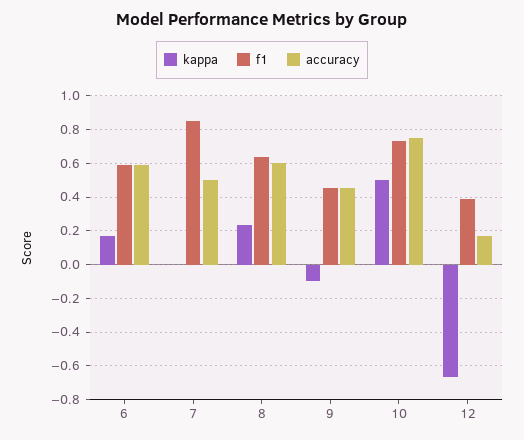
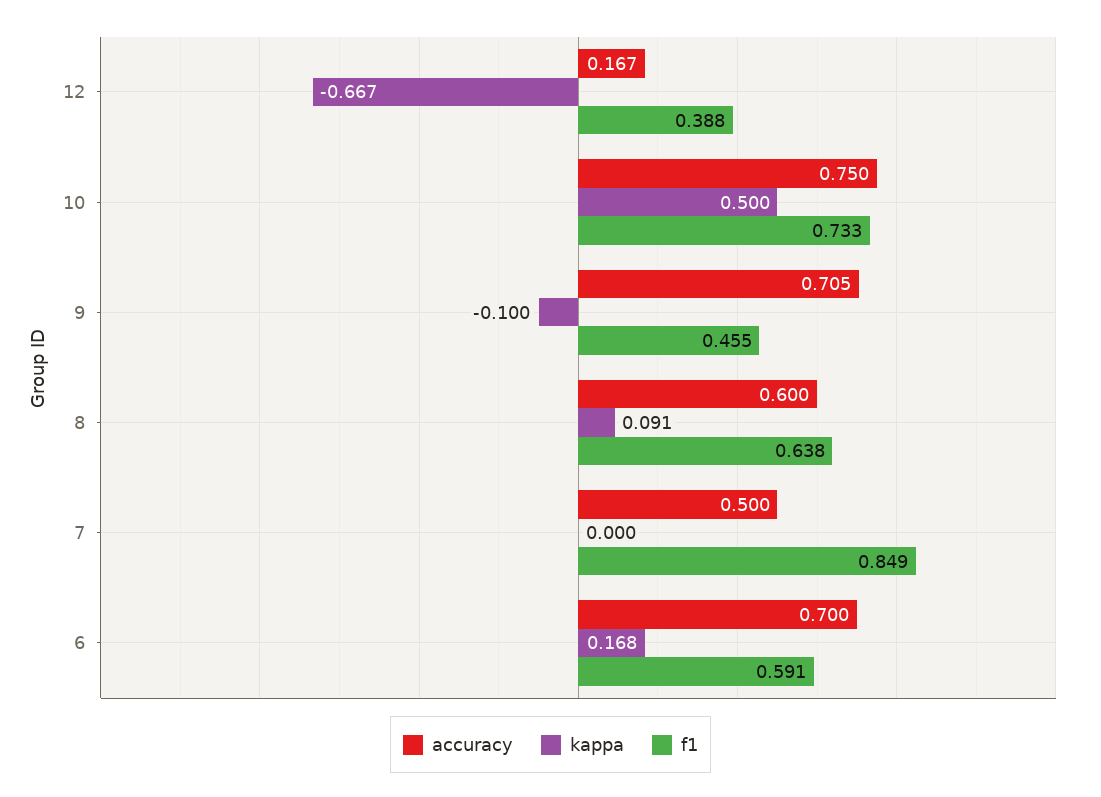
  {
    "kappa": {
      "6": 0.168,
      "7": 0,
-     "8": 0.25,
+     "8": 0.091,
      "9": -0.1,
      "10": 0.5,
      "12": -0.667
    },
    "f1": {
      "6": 0.591,
      "7": 0.849,
      "8": 0.638,
      "9": 0.455,
      "10": 0.733,
      "12": 0.388
    },
    "accuracy": {
-     "6": 0.6,
+     "6": 0.7,
      "7": 0.5,
      "8": 0.6,
-     "9": 0.45,
+     "9": 0.705,
      "10": 0.75,
      "12": 0.167
    }
  }

